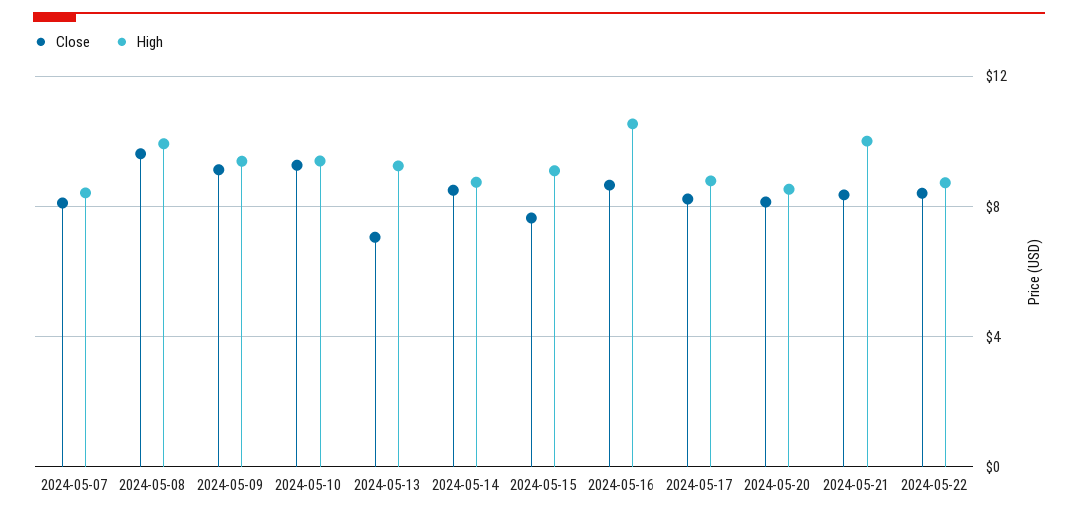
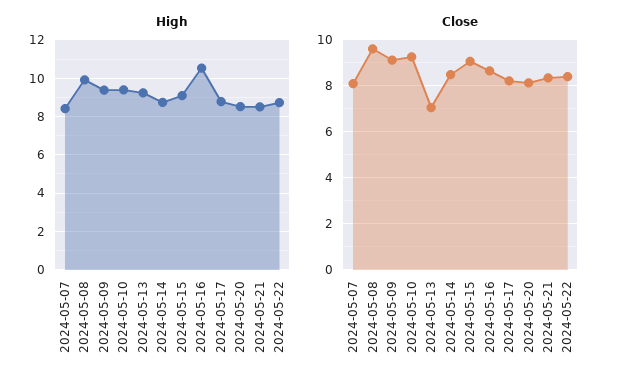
  {
    "Close": {
      "2024-05-07": 8,
      "2024-05-08": 9.5,
      "2024-05-09": 9,
      "2024-05-10": 9.5,
      "2024-05-13": 7,
      "2024-05-14": 8.5,
-     "2024-05-15": 7.5,
+     "2024-05-15": 9,
      "2024-05-16": 8.5,
      "2024-05-17": 8,
      "2024-05-20": 8,
      "2024-05-21": 8.5,
      "2024-05-22": 8.5
    },
    "High": {
      "2024-05-07": 8.5,
      "2024-05-08": 10,
      "2024-05-09": 9.5,
      "2024-05-10": 9.5,
      "2024-05-13": 9,
      "2024-05-14": 8.5,
      "2024-05-15": 9,
      "2024-05-16": 10.5,
      "2024-05-17": 9,
      "2024-05-20": 8.5,
-     "2024-05-21": 10,
+     "2024-05-21": 8.5,
      "2024-05-22": 8.5
    }
  }

